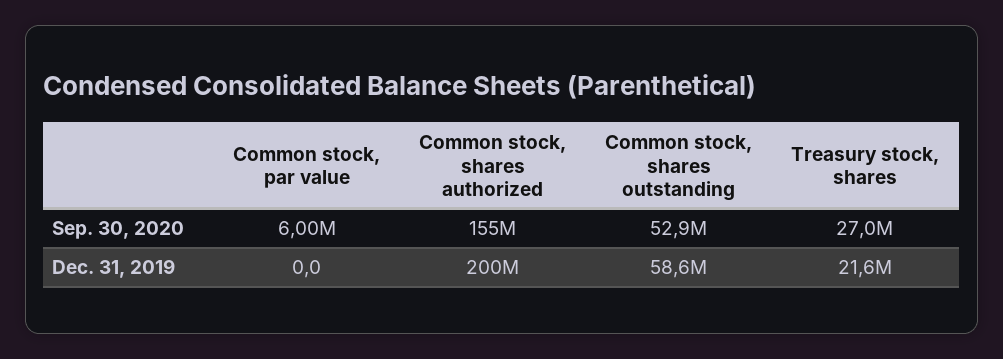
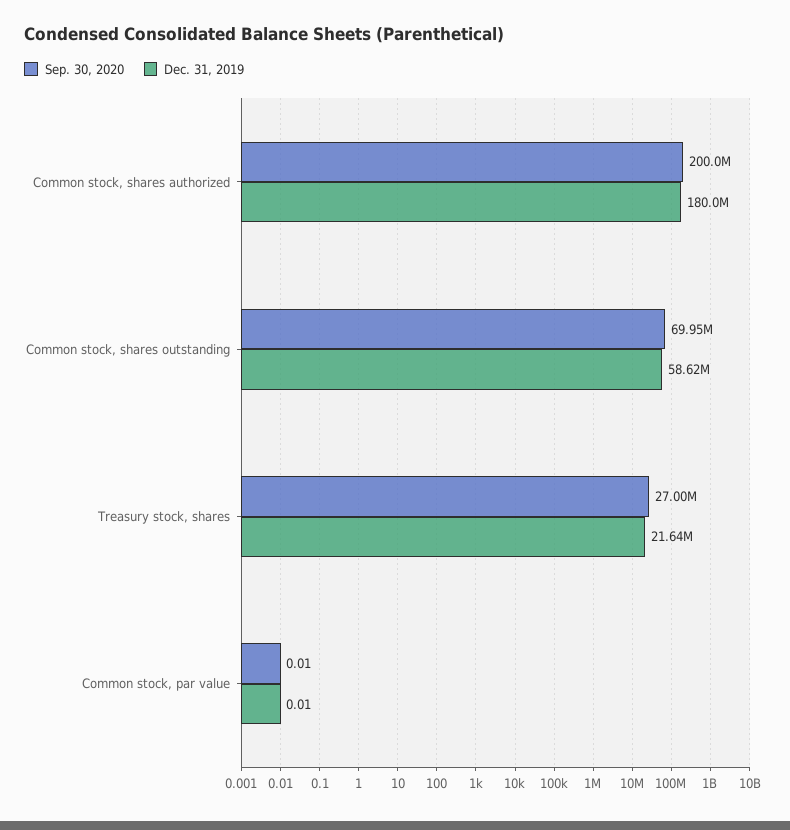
  {
    "Sep. 30, 2020": {
-     "Common stock, par value": 6000000,
+     "Common stock, par value": 0.01,
-     "Common stock, shares authorized": 155000000,
+     "Common stock, shares authorized": 200000000,
-     "Common stock, shares outstanding": 52900000,
+     "Common stock, shares outstanding": 69950000,
      "Treasury stock, shares": 27000000
    },
    "Dec. 31, 2019": {
      "Common stock, par value": 0.01,
-     "Common stock, shares authorized": 200000000,
+     "Common stock, shares authorized": 180000000,
      "Common stock, shares outstanding": 58620000,
      "Treasury stock, shares": 21640000
    }
  }

